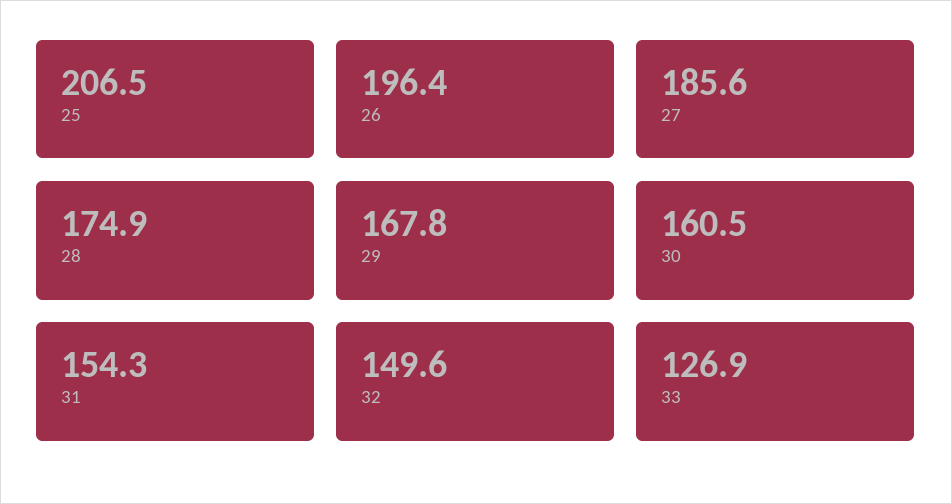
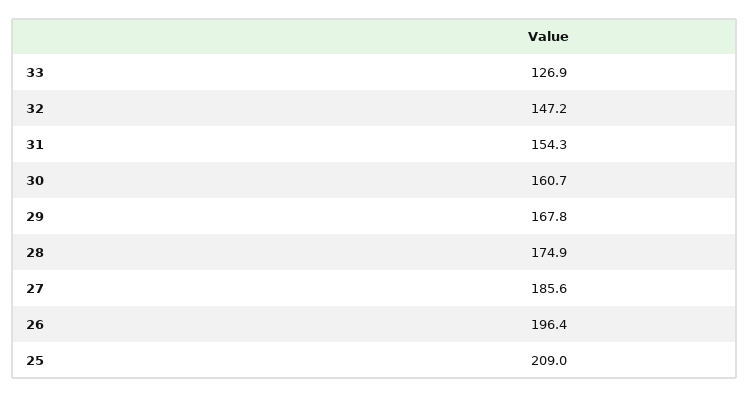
  {
-   "25": 206.5,
+   "25": 209,
    "26": 196.4,
    "27": 185.6,
    "28": 174.9,
    "29": 167.8,
-   "30": 160.5,
+   "30": 160.7,
    "31": 154.3,
-   "32": 149.6,
+   "32": 147.2,
    "33": 126.9
  }

